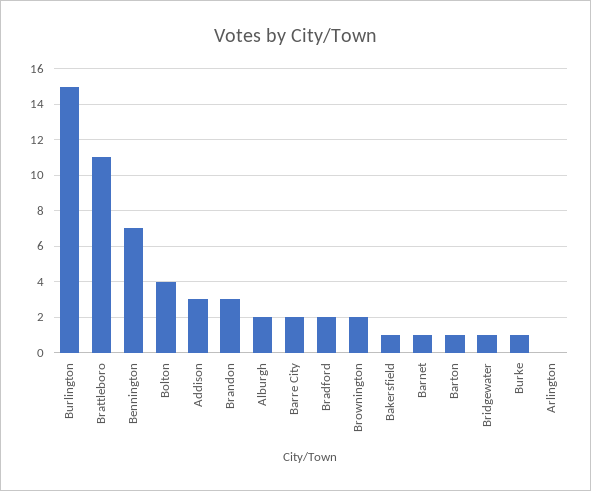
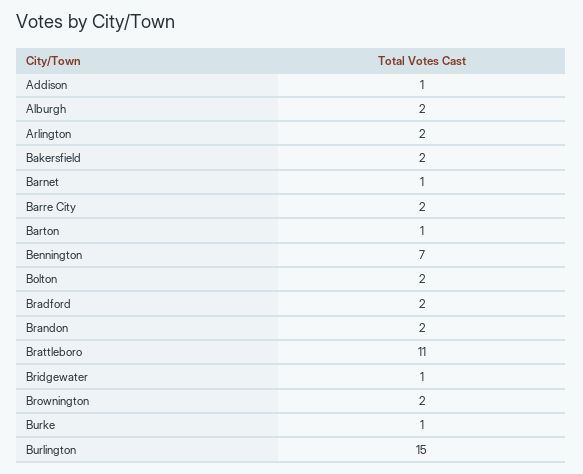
  {
    "Burlington": 15,
    "Brattleboro": 11,
    "Bennington": 7,
-   "Bolton": 4,
+   "Bolton": 2,
-   "Addison": 3,
+   "Addison": 1,
-   "Brandon": 3,
+   "Brandon": 2,
    "Alburgh": 2,
    "Barre City": 2,
    "Bradford": 2,
    "Brownington": 2,
-   "Bakersfield": 1,
+   "Bakersfield": 2,
    "Barnet": 1,
    "Barton": 1,
    "Bridgewater": 1,
    "Burke": 1,
-   "Arlington": 0
+   "Arlington": 2
  }

